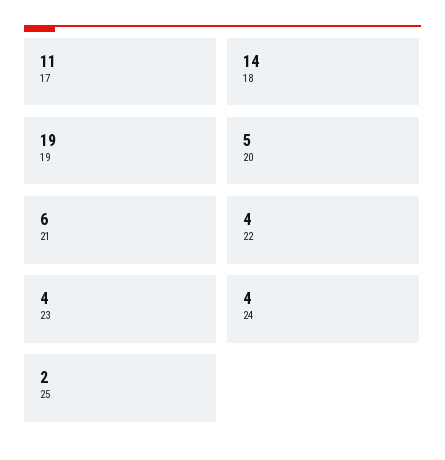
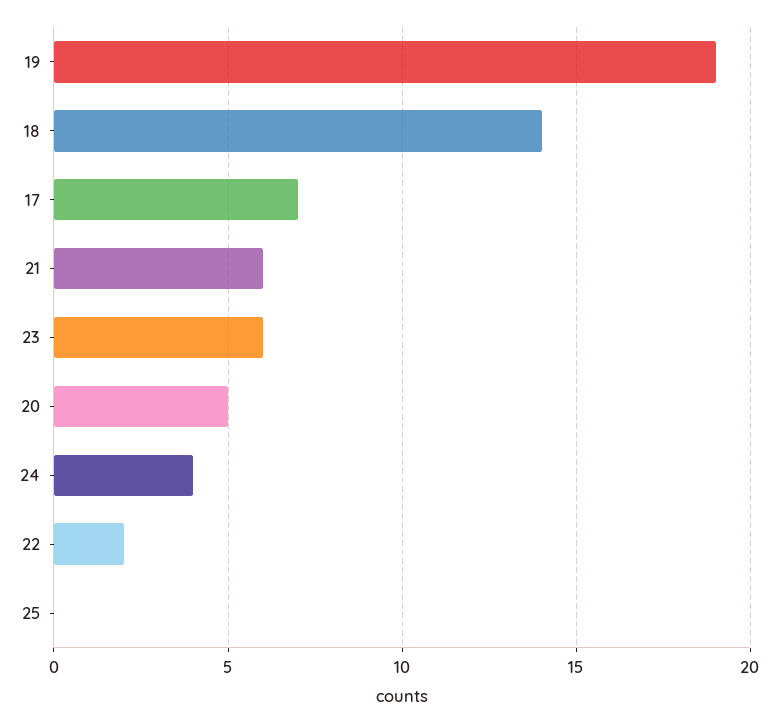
  {
-   "17": 11,
+   "17": 7,
    "18": 14,
    "19": 19,
    "20": 5,
    "21": 6,
-   "22": 4,
+   "22": 2,
-   "23": 4,
+   "23": 6,
    "24": 4,
-   "25": 2
+   "25": 0
  }

